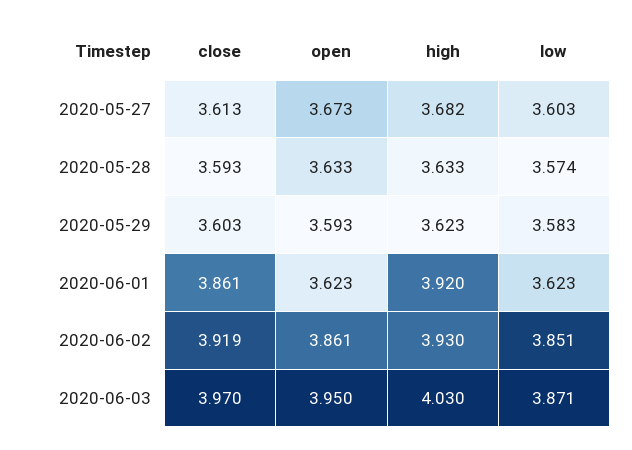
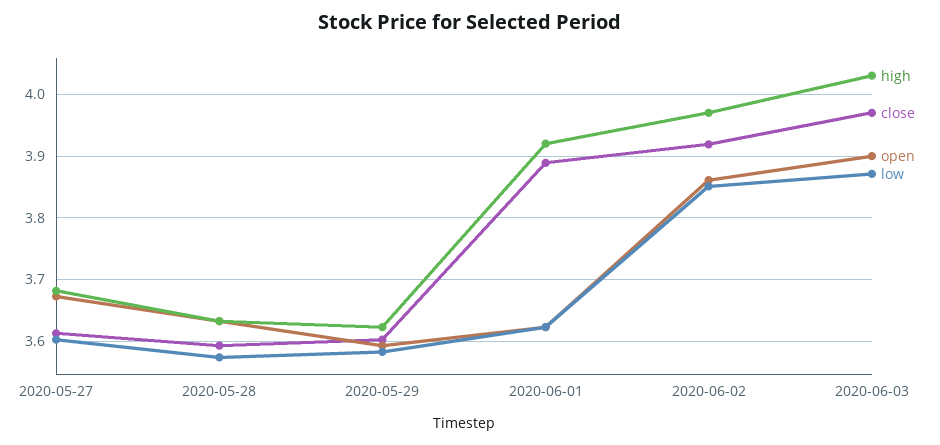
  {
    "close": {
      "2020-05-27": 3.613,
      "2020-05-28": 3.593,
      "2020-05-29": 3.603,
-     "2020-06-01": 3.861,
+     "2020-06-01": 3.89,
      "2020-06-02": 3.919,
      "2020-06-03": 3.97
    },
    "open": {
      "2020-05-27": 3.673,
      "2020-05-28": 3.633,
      "2020-05-29": 3.593,
      "2020-06-01": 3.623,
      "2020-06-02": 3.861,
-     "2020-06-03": 3.95
+     "2020-06-03": 3.9
    },
    "high": {
      "2020-05-27": 3.682,
      "2020-05-28": 3.633,
      "2020-05-29": 3.623,
      "2020-06-01": 3.92,
-     "2020-06-02": 3.93,
+     "2020-06-02": 3.97,
      "2020-06-03": 4.03
    },
    "low": {
      "2020-05-27": 3.603,
      "2020-05-28": 3.574,
      "2020-05-29": 3.583,
      "2020-06-01": 3.623,
      "2020-06-02": 3.851,
      "2020-06-03": 3.871
    }
  }

